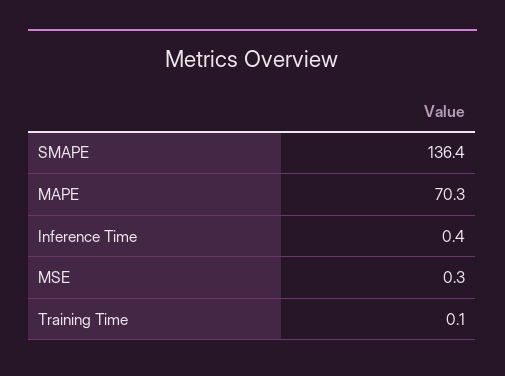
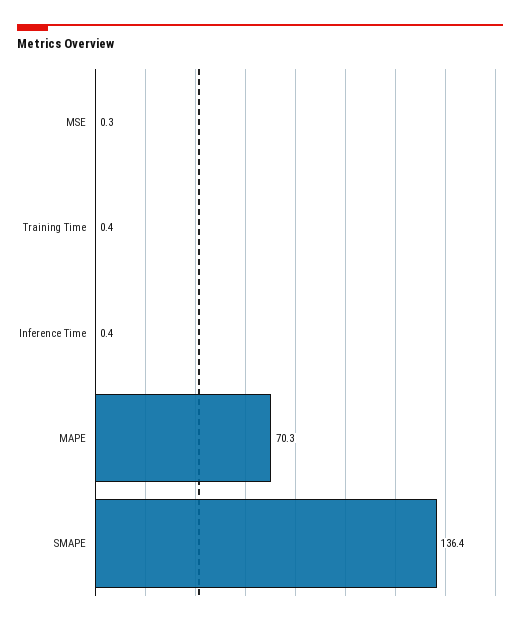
  {
    "SMAPE": 136.4,
    "MAPE": 70.3,
    "Inference Time": 0.4,
    "MSE": 0.3,
-   "Training Time": 0.1
+   "Training Time": 0.4
  }

